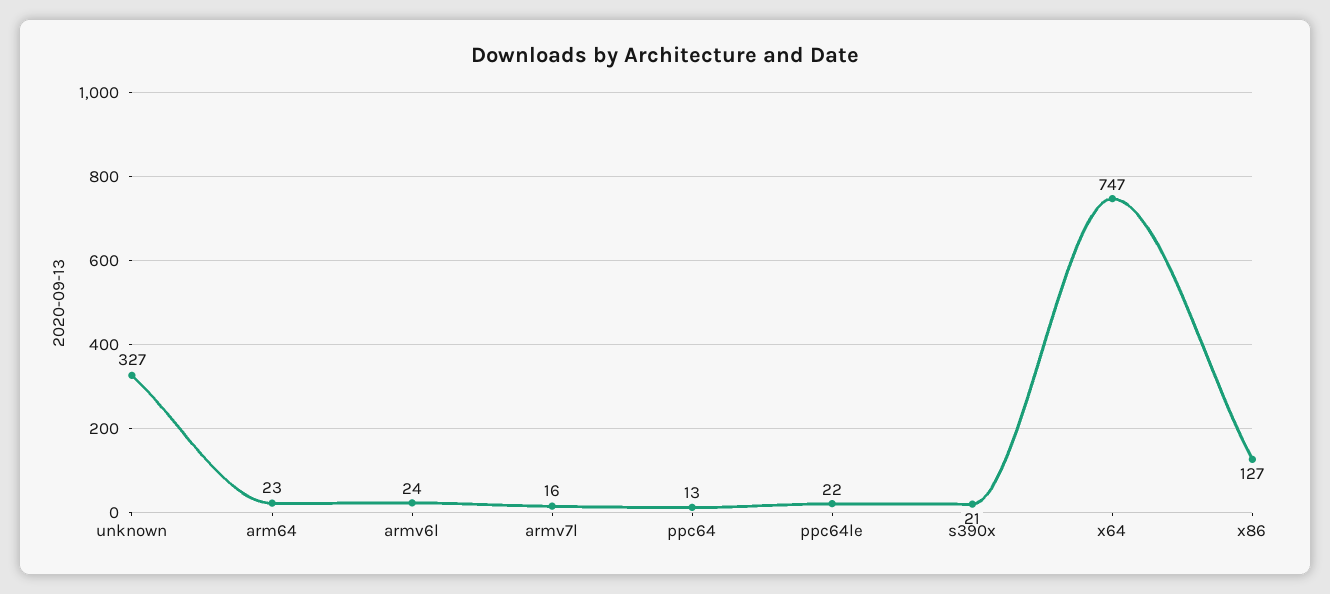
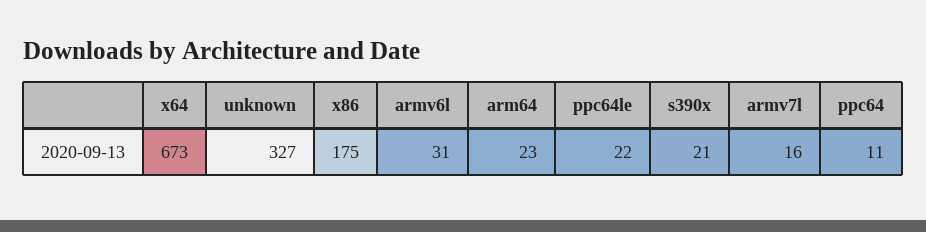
  {
    "unknown": 327,
    "arm64": 23,
-   "armv6l": 24,
+   "armv6l": 31,
    "armv7l": 16,
-   "ppc64": 13,
+   "ppc64": 11,
    "ppc64le": 22,
    "s390x": 21,
-   "x64": 747,
+   "x64": 673,
-   "x86": 127
+   "x86": 175
  }

